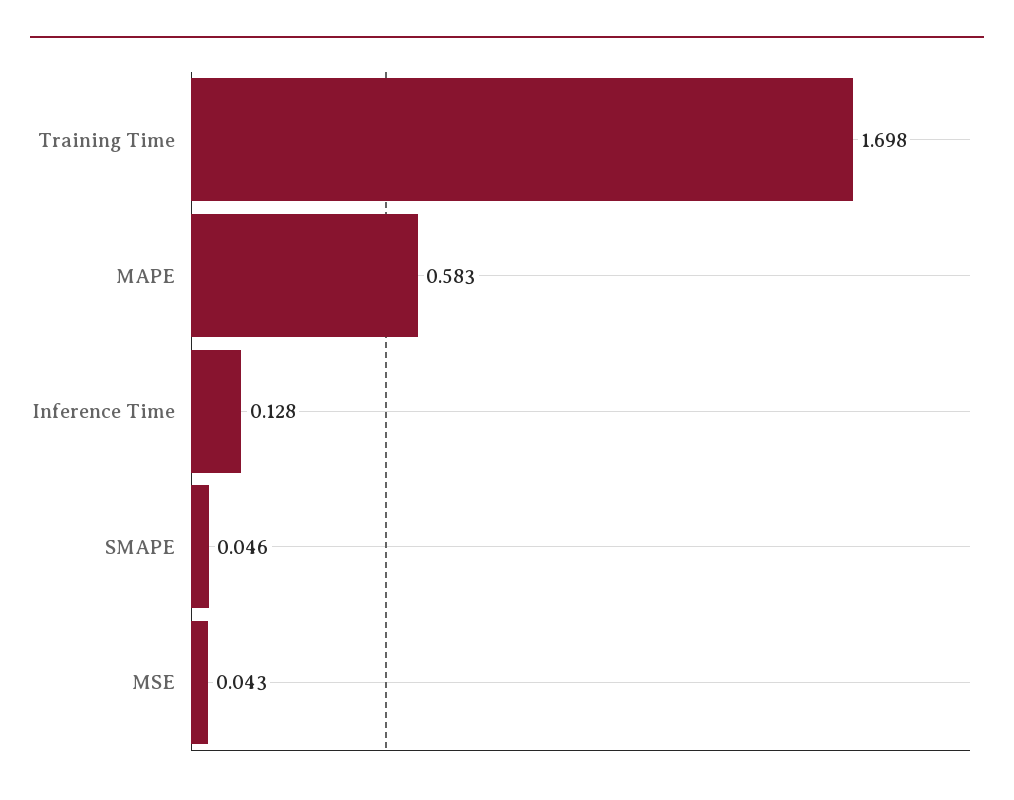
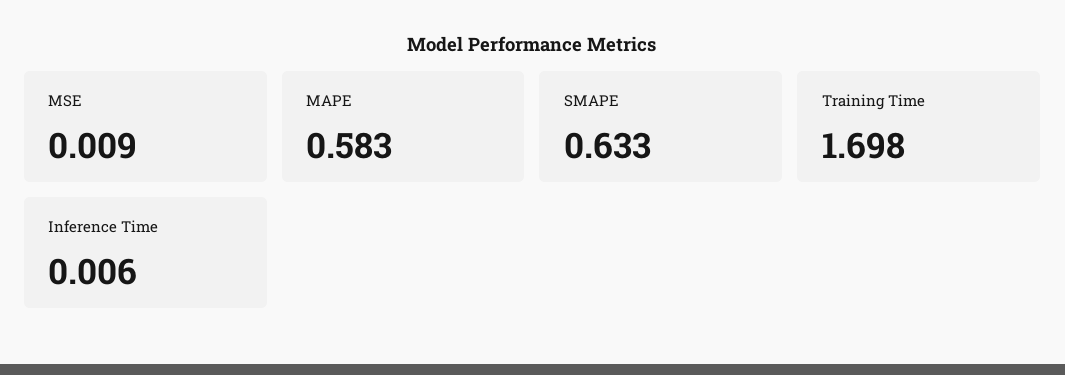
  {
    "Training Time": 1.698,
    "MAPE": 0.583,
-   "Inference Time": 0.128,
+   "Inference Time": 0.006,
-   "SMAPE": 0.046,
+   "SMAPE": 0.633,
-   "MSE": 0.043
+   "MSE": 0.009
  }

